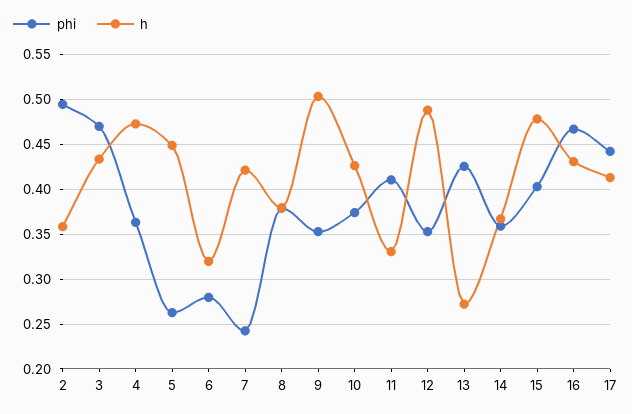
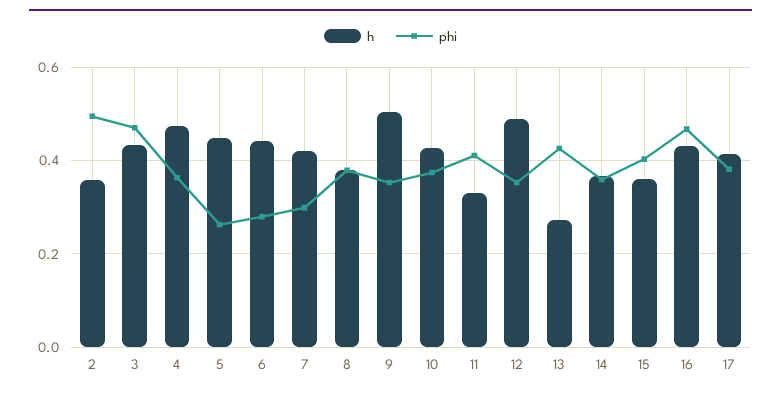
  {
    "phi": {
      "2": 0.49,
      "3": 0.47,
      "4": 0.36,
      "5": 0.26,
      "6": 0.28,
-     "7": 0.24,
+     "7": 0.3,
      "8": 0.38,
      "9": 0.35,
      "10": 0.37,
      "11": 0.41,
      "12": 0.35,
      "13": 0.43,
      "14": 0.36,
      "15": 0.4,
      "16": 0.47,
-     "17": 0.44
+     "17": 0.38
    },
    "h": {
      "2": 0.36,
      "3": 0.43,
      "4": 0.47,
      "5": 0.45,
-     "6": 0.32,
+     "6": 0.44,
      "7": 0.42,
      "8": 0.38,
      "9": 0.5,
      "10": 0.43,
      "11": 0.33,
      "12": 0.49,
      "13": 0.27,
      "14": 0.37,
-     "15": 0.48,
+     "15": 0.36,
      "16": 0.43,
      "17": 0.41
    }
  }

